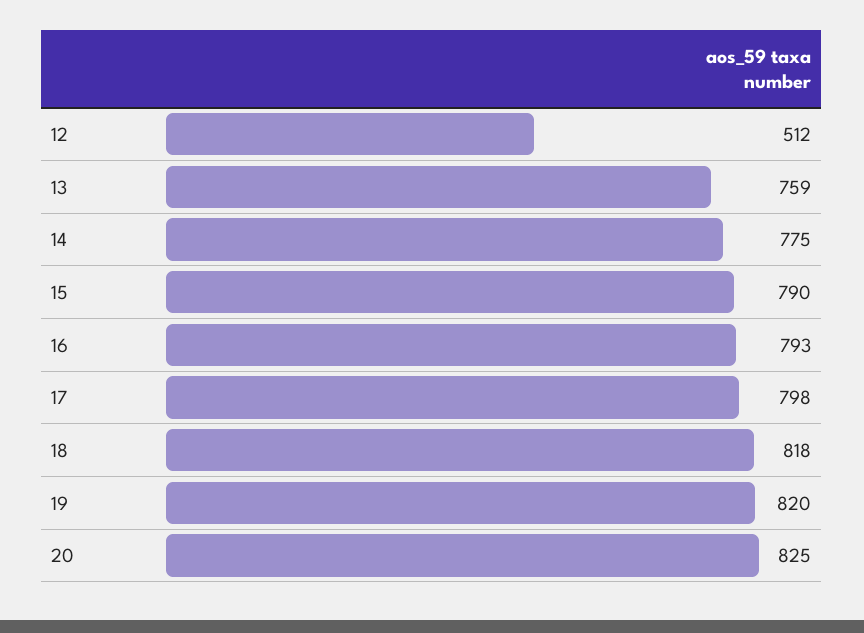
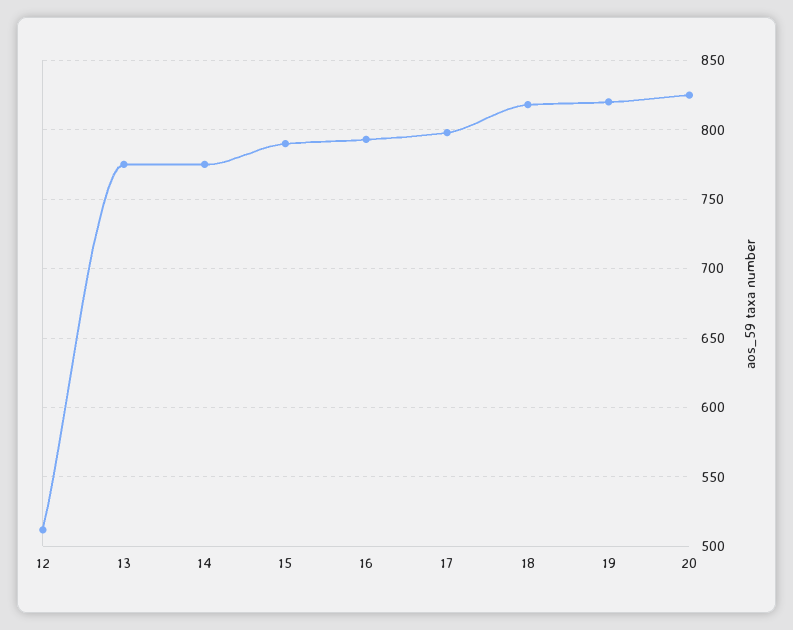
  {
    "12": 512,
-   "13": 759,
+   "13": 775,
    "14": 775,
    "15": 790,
    "16": 793,
    "17": 798,
    "18": 818,
    "19": 820,
    "20": 825
  }

